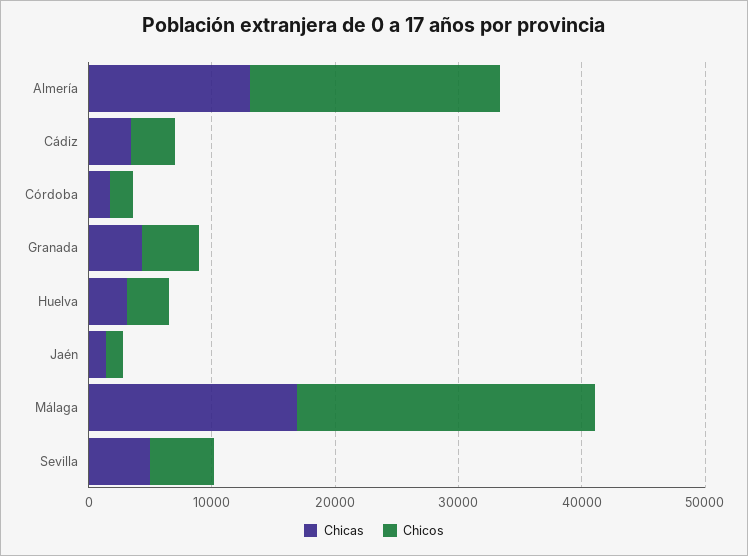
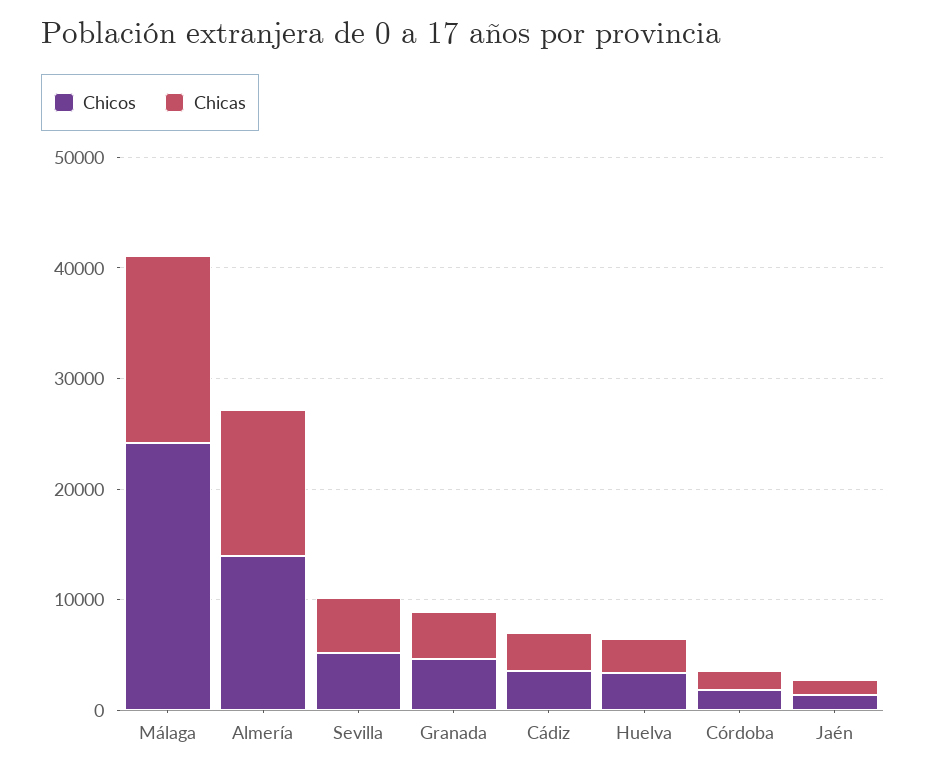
  {
    "Chicas": {
      "Almería": 14000,
      "Cádiz": 4000,
      "Córdoba": 2000,
      "Granada": 4000,
      "Huelva": 4000,
      "Jaén": 2000,
      "Málaga": 16000,
      "Sevilla": 4000
    },
    "Chicos": {
-     "Almería": 20000,
+     "Almería": 14000,
      "Cádiz": 4000,
      "Córdoba": 2000,
      "Granada": 4000,
      "Huelva": 4000,
      "Jaén": 2000,
      "Málaga": 24000,
      "Sevilla": 6000
    }
  }

